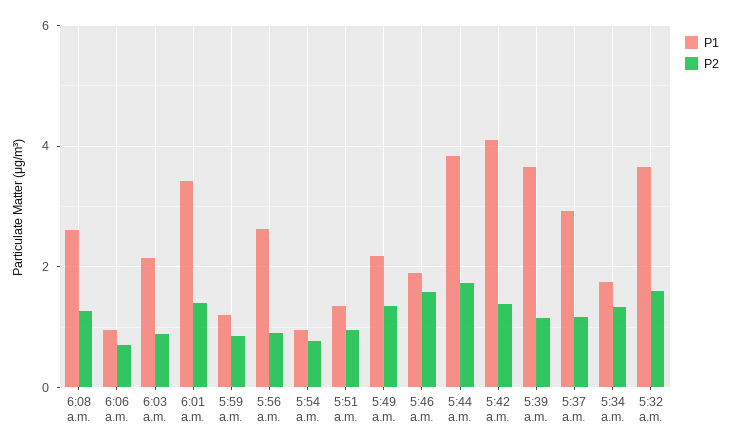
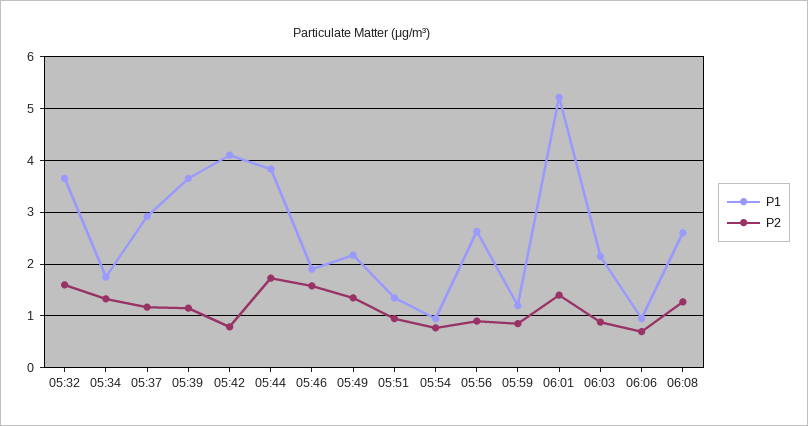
  {
    "P1": {
      "6:08 a.m.": 2.6,
      "6:06 a.m.": 1,
      "6:03 a.m.": 2.2,
-     "6:01 a.m.": 3.4,
+     "6:01 a.m.": 5.2,
      "5:59 a.m.": 1.2,
      "5:56 a.m.": 2.6,
      "5:54 a.m.": 1,
      "5:51 a.m.": 1.4,
      "5:49 a.m.": 2.2,
      "5:46 a.m.": 2,
      "5:44 a.m.": 3.8,
      "5:42 a.m.": 4.2,
      "5:39 a.m.": 3.6,
      "5:37 a.m.": 3,
      "5:34 a.m.": 1.8,
      "5:32 a.m.": 3.6
    },
    "P2": {
      "6:08 a.m.": 1.2,
      "6:06 a.m.": 0.8,
      "6:03 a.m.": 0.8,
      "6:01 a.m.": 1.4,
      "5:59 a.m.": 0.8,
      "5:56 a.m.": 1,
      "5:54 a.m.": 0.8,
      "5:51 a.m.": 1,
      "5:49 a.m.": 1.4,
      "5:46 a.m.": 1.6,
      "5:44 a.m.": 1.8,
-     "5:42 a.m.": 1.4,
+     "5:42 a.m.": 0.8,
      "5:39 a.m.": 1.2,
      "5:37 a.m.": 1.2,
      "5:34 a.m.": 1.4,
      "5:32 a.m.": 1.6
    }
  }

